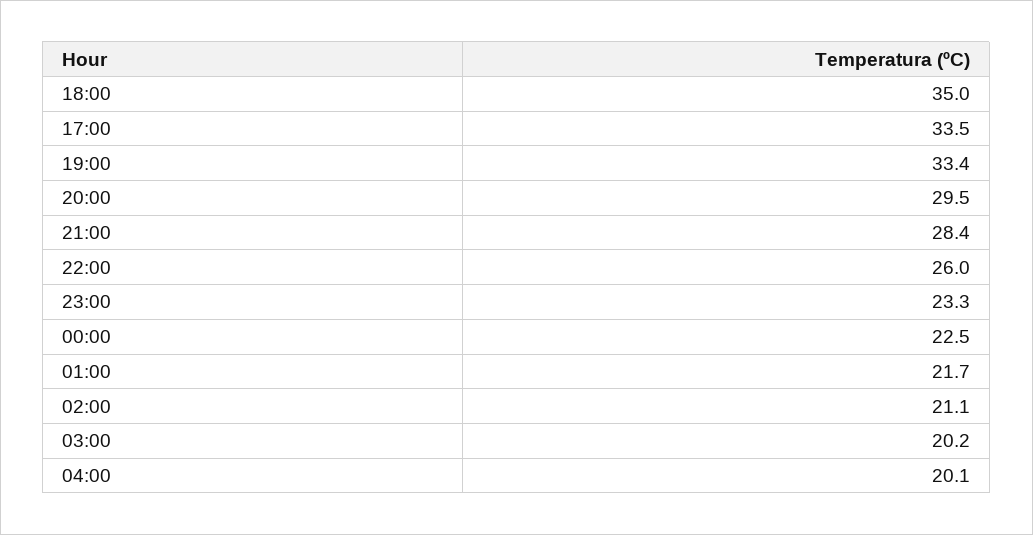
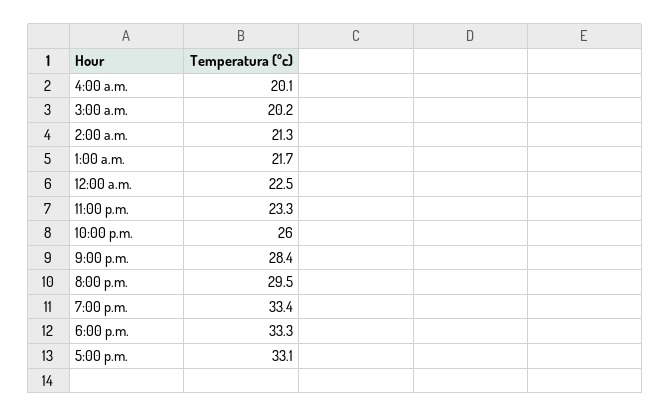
  {
-   "18:00": 35,
+   "18:00": 33.3,
-   "17:00": 33.5,
+   "17:00": 33.1,
    "19:00": 33.4,
    "20:00": 29.5,
    "21:00": 28.4,
    "22:00": 26,
    "23:00": 23.3,
    "00:00": 22.5,
    "01:00": 21.7,
-   "02:00": 21.1,
+   "02:00": 21.3,
    "03:00": 20.2,
    "04:00": 20.1
  }

